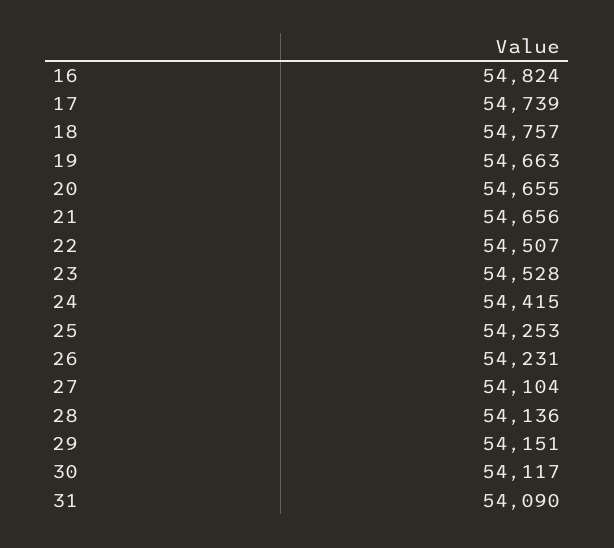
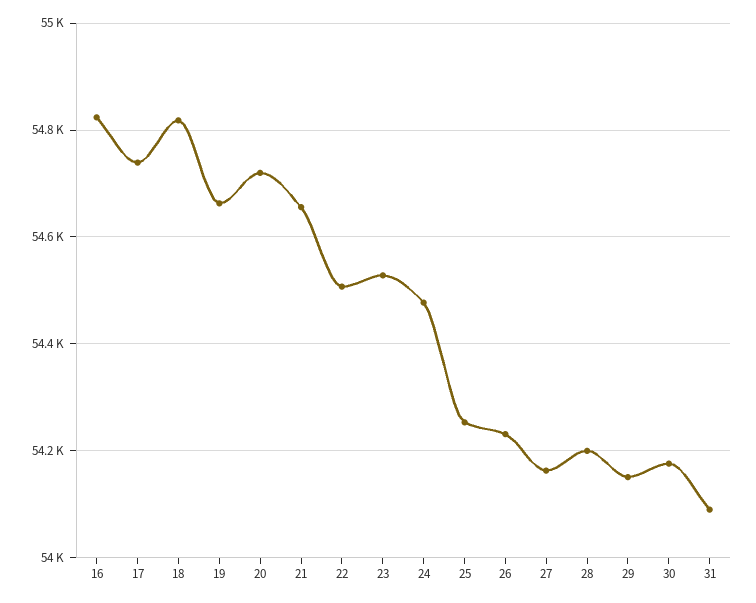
  {
    "16": 54824,
    "17": 54739,
-   "18": 54757,
+   "18": 54820,
    "19": 54663,
-   "20": 54655,
+   "20": 54720,
    "21": 54656,
    "22": 54507,
    "23": 54528,
-   "24": 54415,
+   "24": 54480,
    "25": 54253,
    "26": 54231,
-   "27": 54104,
+   "27": 54160,
-   "28": 54136,
+   "28": 54200,
    "29": 54151,
-   "30": 54117,
+   "30": 54180,
    "31": 54090
  }

